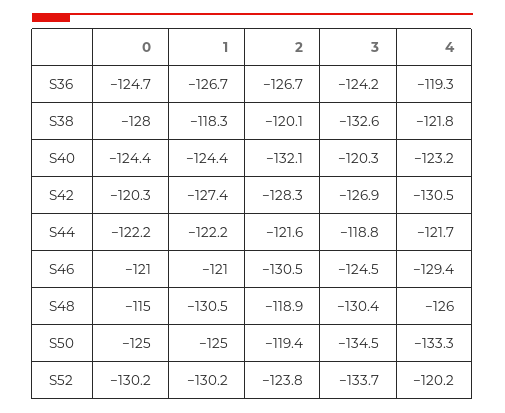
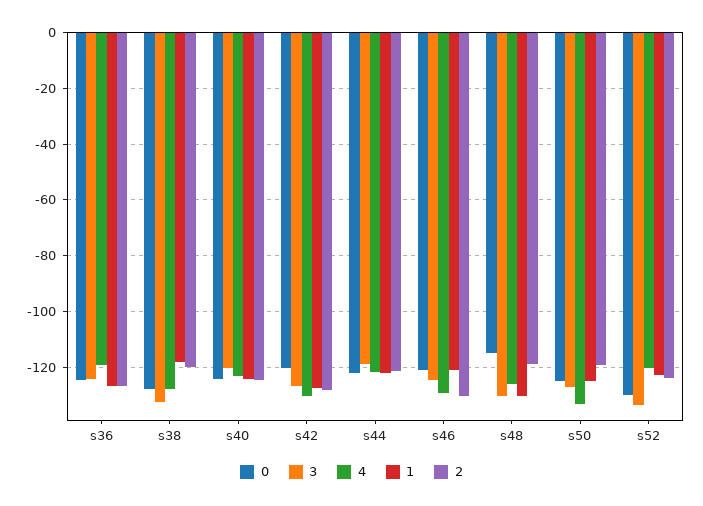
  {
    "0": {
      "S36": -124.7,
      "S38": -128,
      "S40": -124.4,
      "S42": -120.3,
      "S44": -122.2,
      "S46": -121,
      "S48": -115,
      "S50": -125,
      "S52": -130.2
    },
    "1": {
      "S36": -126.7,
      "S38": -118.3,
      "S40": -124.4,
      "S42": -127.4,
      "S44": -122.2,
      "S46": -121,
      "S48": -130.5,
      "S50": -125,
-     "S52": -130.2
+     "S52": -122.5
    },
    "2": {
      "S36": -126.7,
      "S38": -120.1,
-     "S40": -132.1,
+     "S40": -125,
      "S42": -128.3,
      "S44": -121.6,
      "S46": -130.5,
      "S48": -118.9,
      "S50": -119.4,
      "S52": -123.8
    },
    "3": {
      "S36": -124.2,
      "S38": -132.6,
      "S40": -120.3,
      "S42": -126.9,
      "S44": -118.8,
      "S46": -124.5,
      "S48": -130.4,
-     "S50": -134.5,
+     "S50": -127.5,
      "S52": -133.7
    },
    "4": {
      "S36": -119.3,
-     "S38": -121.8,
+     "S38": -127.5,
      "S40": -123.2,
      "S42": -130.5,
      "S44": -121.7,
      "S46": -129.4,
      "S48": -126,
      "S50": -133.3,
      "S52": -120.2
    }
  }

